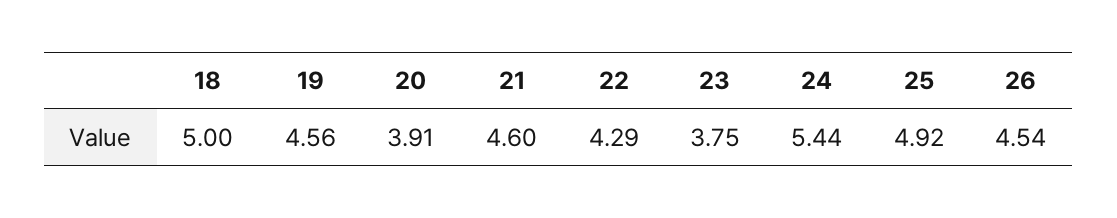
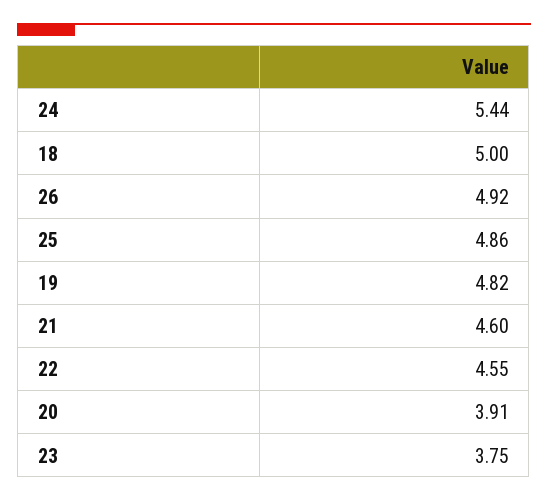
  {
    "18": 5,
-   "19": 4.56,
+   "19": 4.82,
    "20": 3.91,
    "21": 4.6,
-   "22": 4.29,
+   "22": 4.55,
    "23": 3.75,
    "24": 5.44,
-   "25": 4.92,
+   "25": 4.86,
-   "26": 4.54
+   "26": 4.92
  }

